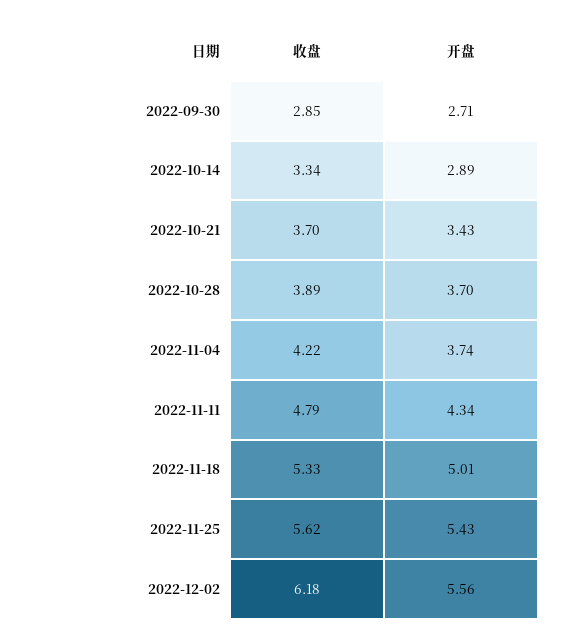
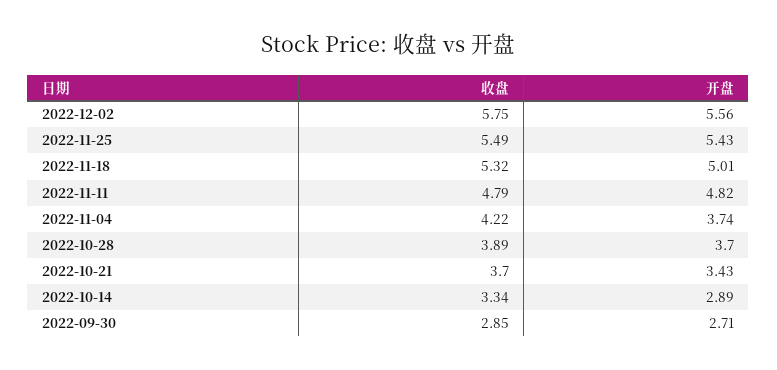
  {
    "收盘": {
      "2022-09-30": 2.85,
      "2022-10-14": 3.34,
      "2022-10-21": 3.7,
      "2022-10-28": 3.89,
      "2022-11-04": 4.22,
      "2022-11-11": 4.79,
-     "2022-11-18": 5.33,
+     "2022-11-18": 5.32,
-     "2022-11-25": 5.62,
+     "2022-11-25": 5.49,
-     "2022-12-02": 6.18
+     "2022-12-02": 5.75
    },
    "开盘": {
      "2022-09-30": 2.71,
      "2022-10-14": 2.89,
      "2022-10-21": 3.43,
      "2022-10-28": 3.7,
      "2022-11-04": 3.74,
-     "2022-11-11": 4.34,
+     "2022-11-11": 4.82,
      "2022-11-18": 5.01,
      "2022-11-25": 5.43,
      "2022-12-02": 5.56
    }
  }

